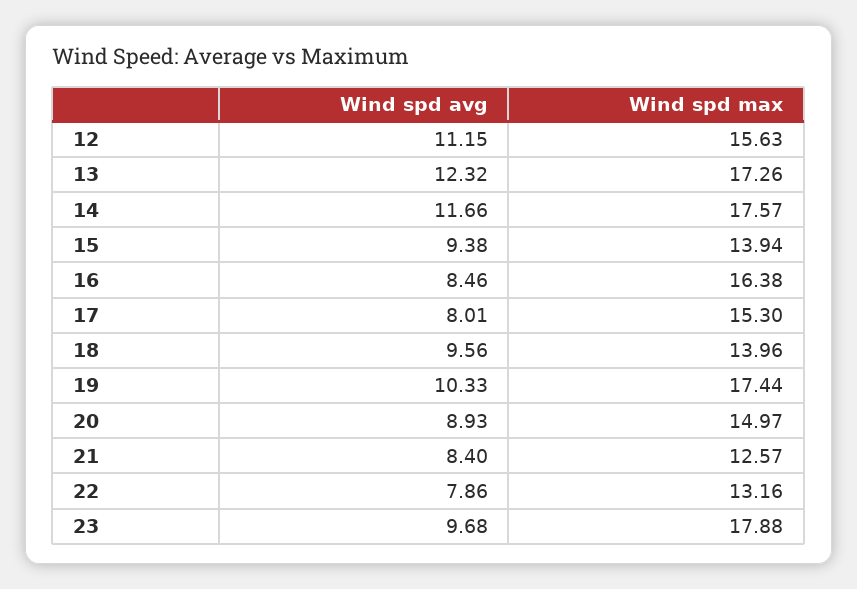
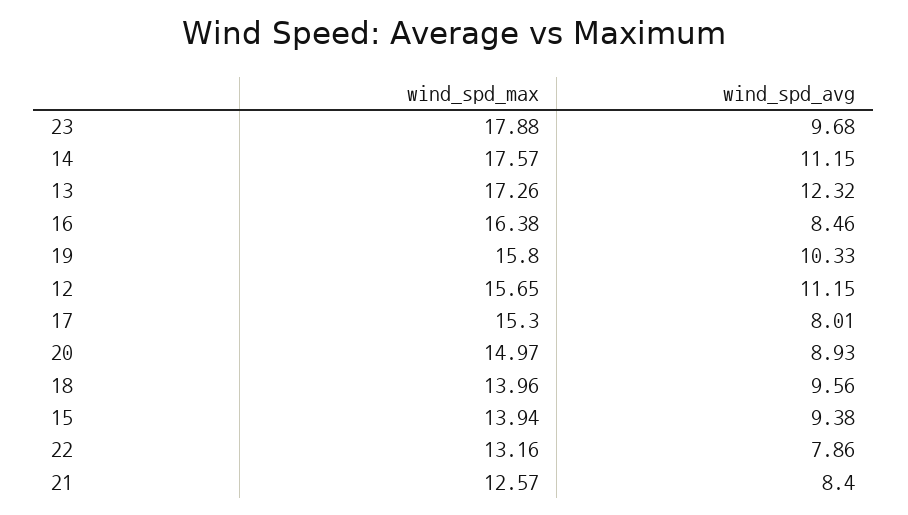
  {
    "Wind spd avg": {
      "12": 11.15,
      "13": 12.32,
-     "14": 11.66,
+     "14": 11.15,
      "15": 9.38,
      "16": 8.46,
      "17": 8.01,
      "18": 9.56,
      "19": 10.33,
      "20": 8.93,
      "21": 8.4,
      "22": 7.86,
      "23": 9.68
    },
    "Wind spd max": {
-     "12": 15.63,
+     "12": 15.65,
      "13": 17.26,
      "14": 17.57,
      "15": 13.94,
      "16": 16.38,
      "17": 15.3,
      "18": 13.96,
-     "19": 17.44,
+     "19": 15.8,
      "20": 14.97,
      "21": 12.57,
      "22": 13.16,
      "23": 17.88
    }
  }

